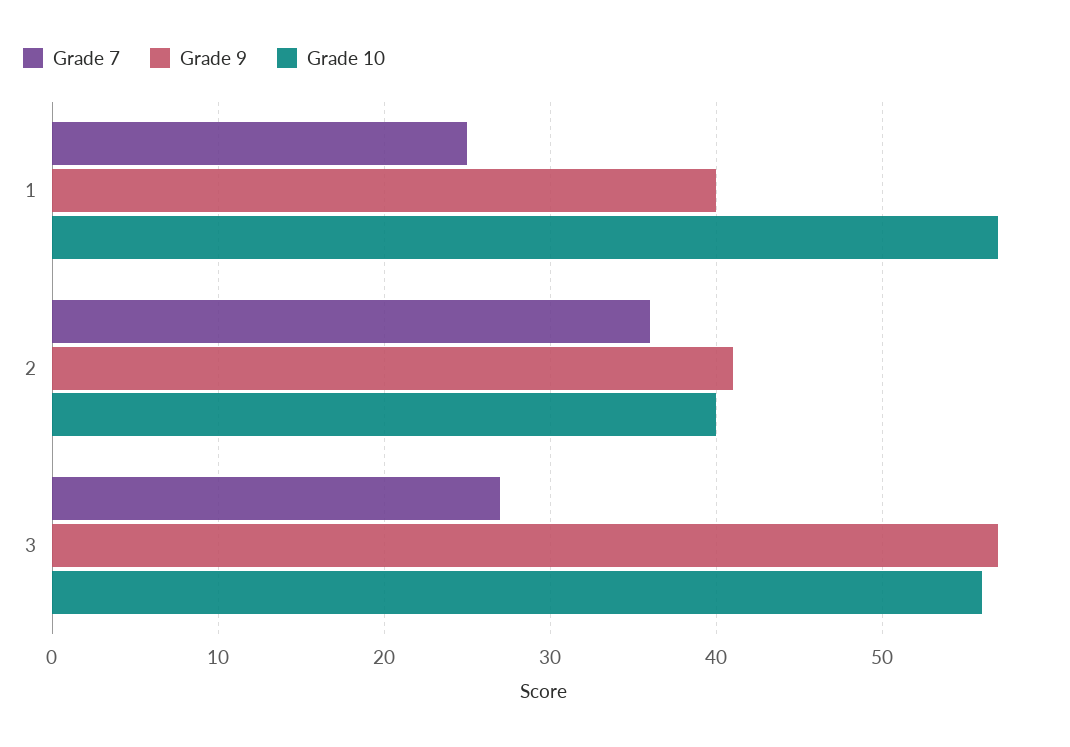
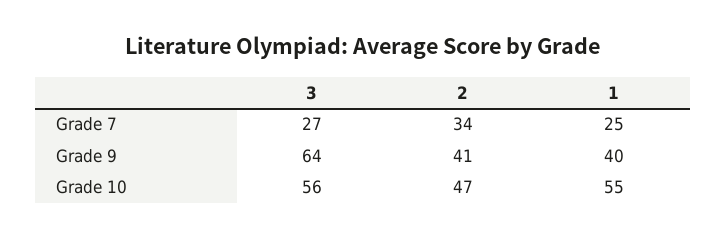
  {
    "Grade 7": {
      "1": 25,
-     "2": 36,
+     "2": 34,
      "3": 27
    },
    "Grade 9": {
      "1": 40,
      "2": 41,
-     "3": 57
+     "3": 64
    },
    "Grade 10": {
-     "1": 57,
+     "1": 55,
-     "2": 40,
+     "2": 47,
      "3": 56
    }
  }

